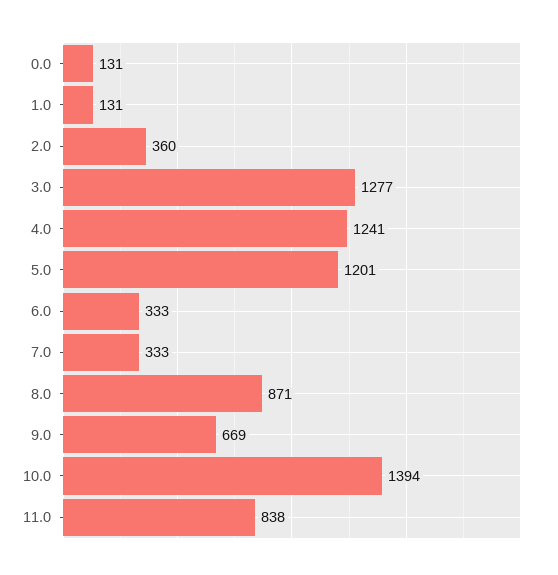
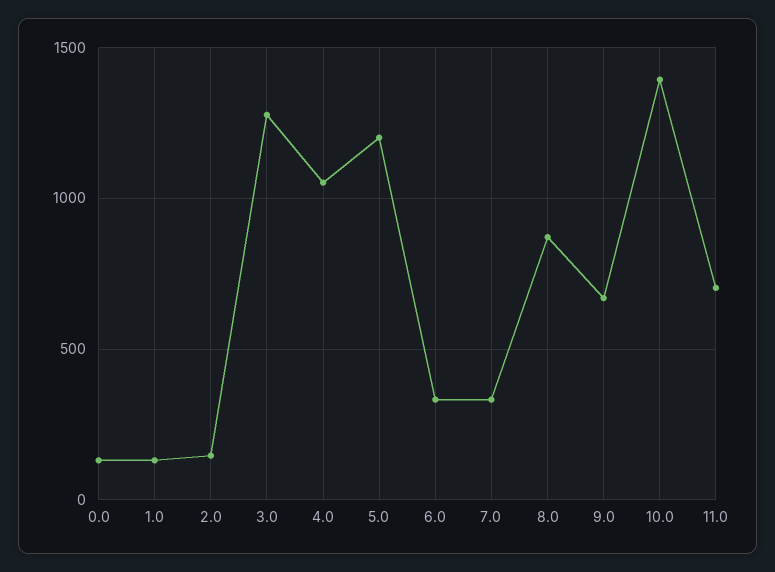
  {
    "0.0": 131,
    "1.0": 131,
-   "2.0": 360,
+   "2.0": 150,
    "3.0": 1277,
-   "4.0": 1241,
+   "4.0": 1050,
    "5.0": 1201,
    "6.0": 333,
    "7.0": 333,
    "8.0": 871,
    "9.0": 669,
    "10.0": 1394,
-   "11.0": 838
+   "11.0": 700
  }

